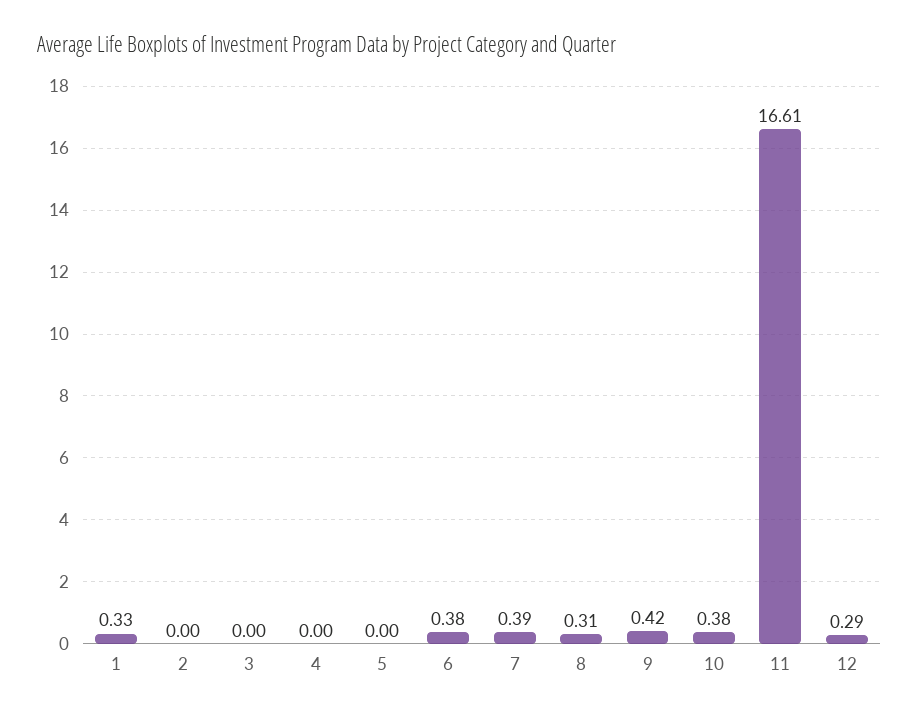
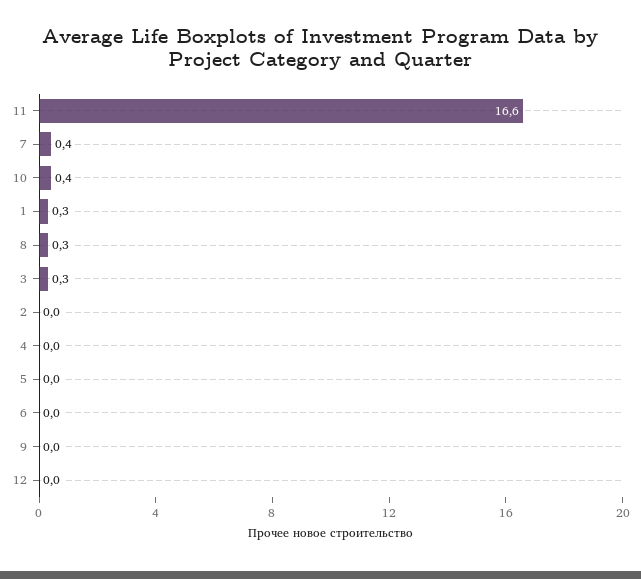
  {
    "1": 0.33,
    "2": 0,
-   "3": 0,
+   "3": 0.3,
    "4": 0,
    "5": 0,
-   "6": 0.38,
+   "6": 0,
    "7": 0.39,
    "8": 0.31,
-   "9": 0.42,
+   "9": 0,
    "10": 0.38,
    "11": 16.61,
-   "12": 0.29
+   "12": 0
  }

